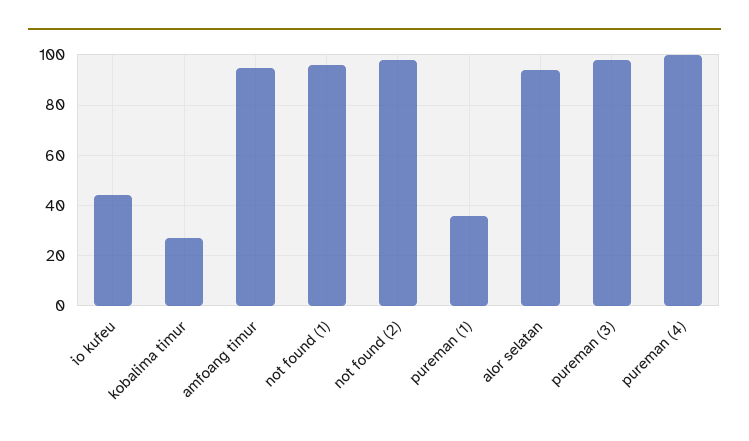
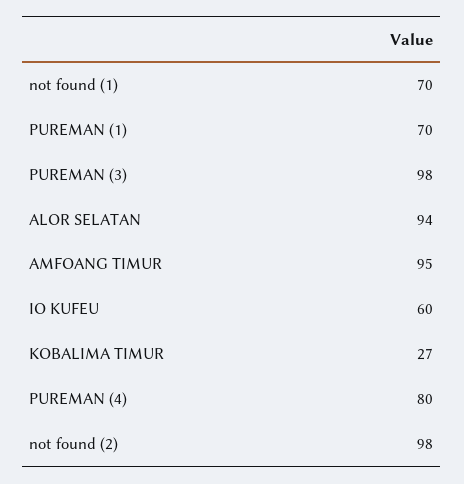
  {
-   "io kufeu": 45,
+   "io kufeu": 60,
    "kobalima timur": 27,
    "amfoang timur": 95,
-   "not found (1)": 95,
+   "not found (1)": 70,
    "not found (2)": 98,
-   "pureman (1)": 35,
+   "pureman (1)": 70,
    "alor selatan": 94,
    "pureman (3)": 98,
-   "pureman (4)": 100
+   "pureman (4)": 80
  }

